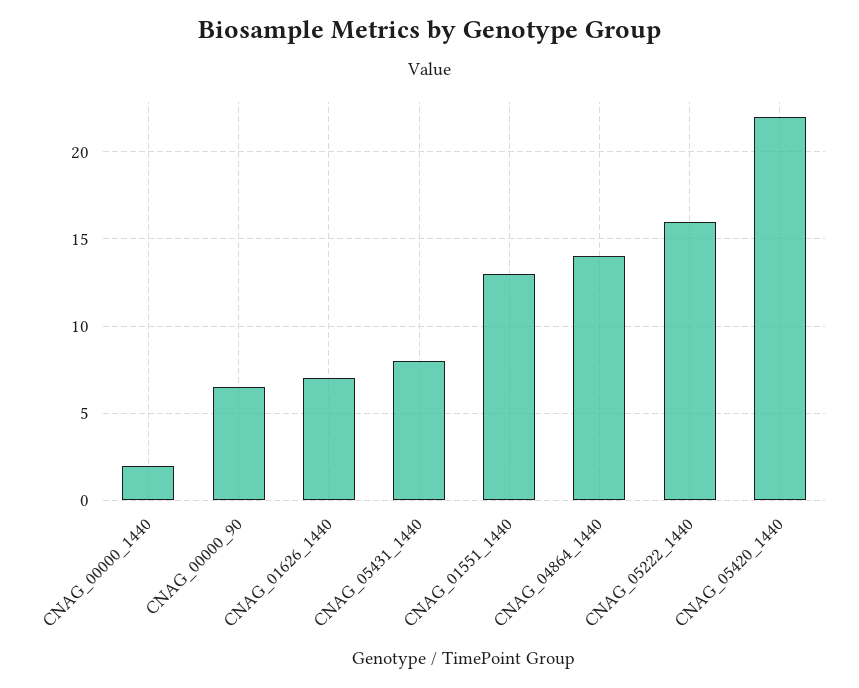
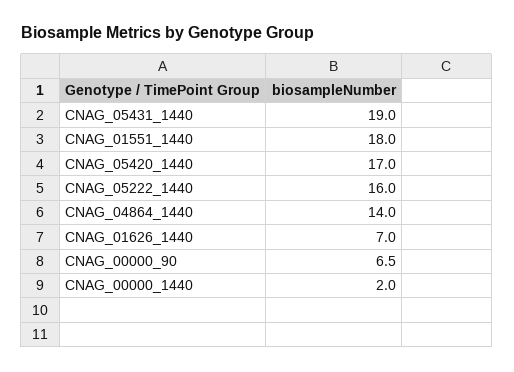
  {
    "CNAG_00000_1440": 2,
    "CNAG_00000_90": 6.5,
    "CNAG_01626_1440": 7,
-   "CNAG_05431_1440": 8,
+   "CNAG_05431_1440": 19,
-   "CNAG_01551_1440": 13,
+   "CNAG_01551_1440": 18,
    "CNAG_04864_1440": 14,
    "CNAG_05222_1440": 16,
-   "CNAG_05420_1440": 22
+   "CNAG_05420_1440": 17
  }

